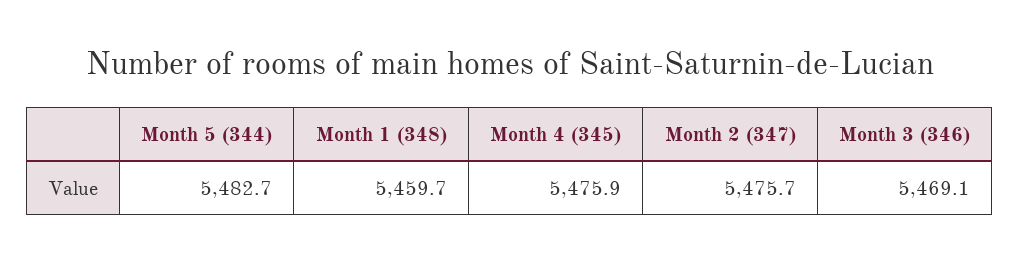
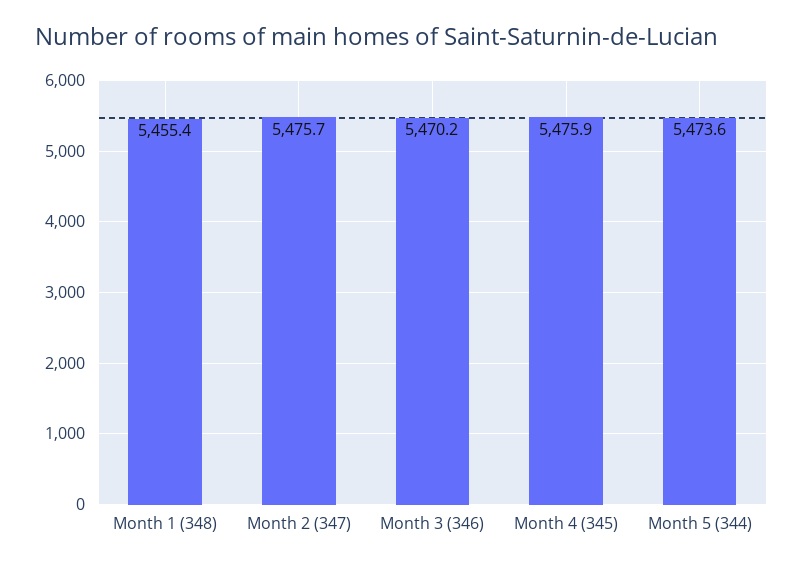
  {
-   "Month 5 (344)": 5482.7,
+   "Month 5 (344)": 5473.6,
-   "Month 1 (348)": 5459.7,
+   "Month 1 (348)": 5455.4,
    "Month 4 (345)": 5475.9,
    "Month 2 (347)": 5475.7,
-   "Month 3 (346)": 5469.1
+   "Month 3 (346)": 5470.2
  }

